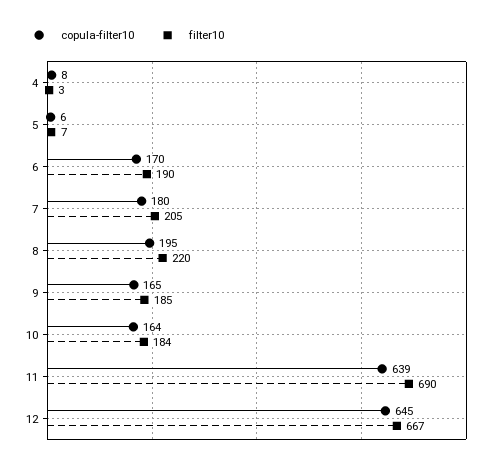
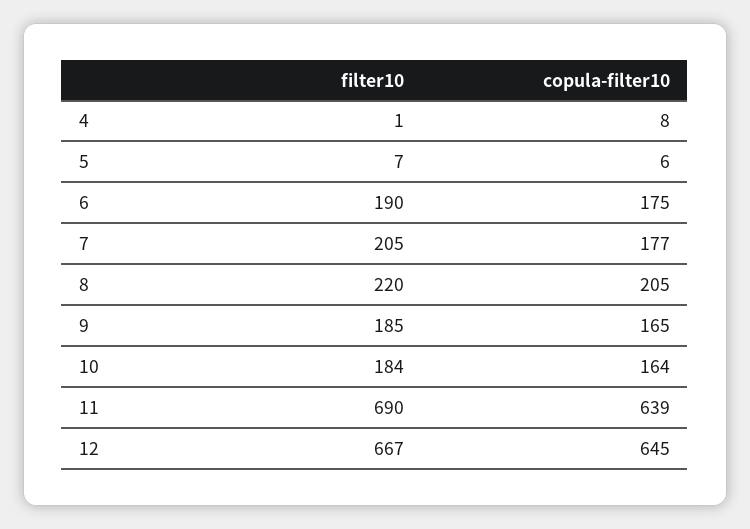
  {
    "copula-filter10": {
      "4": 8,
      "5": 6,
-     "6": 170,
+     "6": 175,
-     "7": 180,
+     "7": 177,
-     "8": 195,
+     "8": 205,
      "9": 165,
      "10": 164,
      "11": 639,
      "12": 645
    },
    "filter10": {
-     "4": 3,
+     "4": 1,
      "5": 7,
      "6": 190,
      "7": 205,
      "8": 220,
      "9": 185,
      "10": 184,
      "11": 690,
      "12": 667
    }
  }

